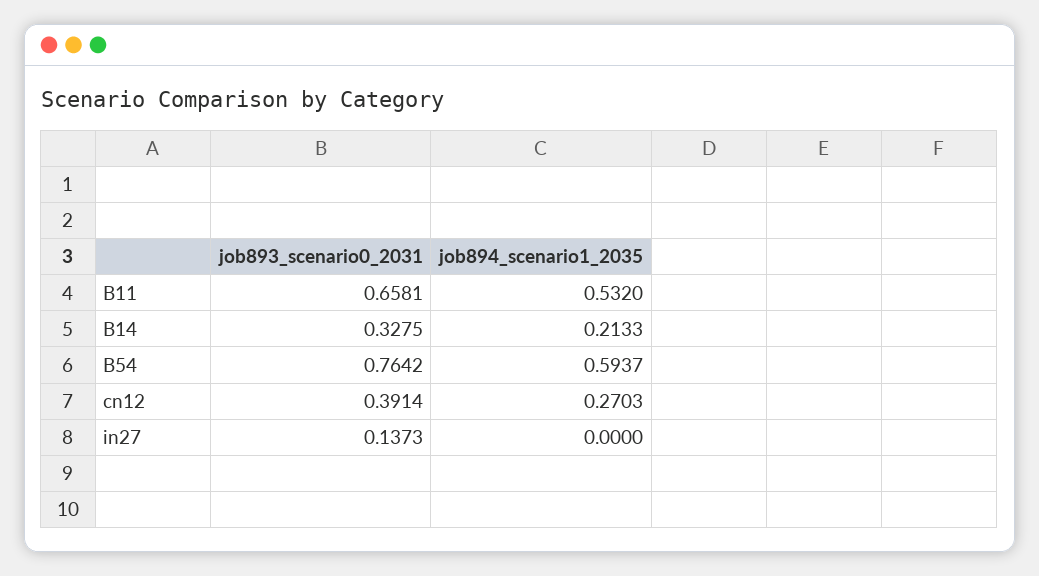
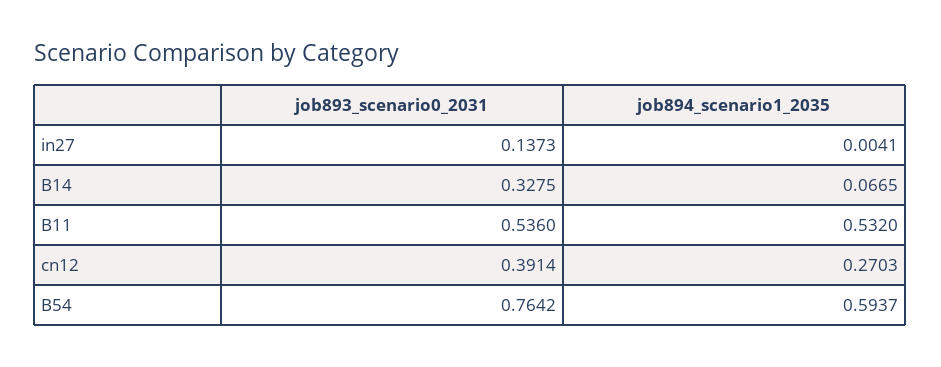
  {
    "job893_scenario0_2031": {
-     "B11": 0.6581,
+     "B11": 0.536,
      "B14": 0.3275,
      "B54": 0.7642,
      "cn12": 0.3914,
      "in27": 0.1373
    },
    "job894_scenario1_2035": {
      "B11": 0.532,
-     "B14": 0.2133,
+     "B14": 0.0665,
      "B54": 0.5937,
      "cn12": 0.2703,
-     "in27": 0
+     "in27": 0.0041
    }
  }

